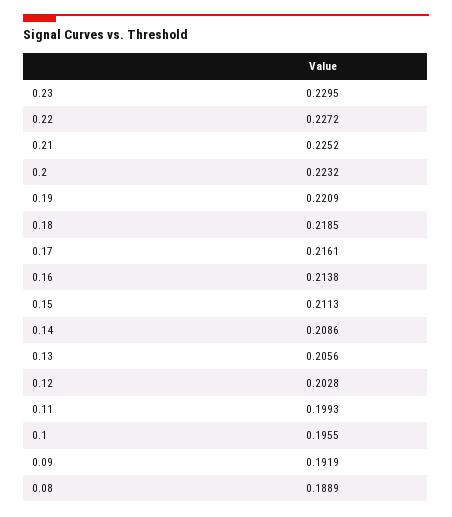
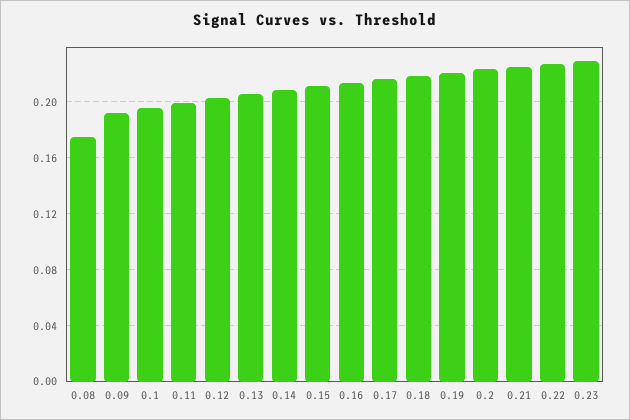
  {
    "0.23": 0.2295,
    "0.22": 0.2272,
    "0.21": 0.2252,
    "0.2": 0.2232,
    "0.19": 0.2209,
    "0.18": 0.2185,
    "0.17": 0.2161,
    "0.16": 0.2138,
    "0.15": 0.2113,
    "0.14": 0.2086,
    "0.13": 0.2056,
    "0.12": 0.2028,
    "0.11": 0.1993,
    "0.1": 0.1955,
    "0.09": 0.1919,
-   "0.08": 0.1889
+   "0.08": 0.175
  }

